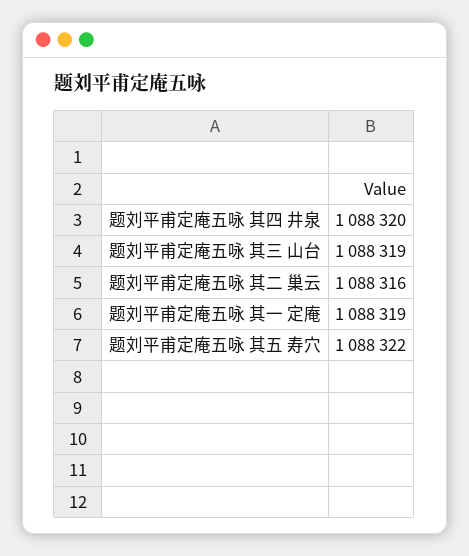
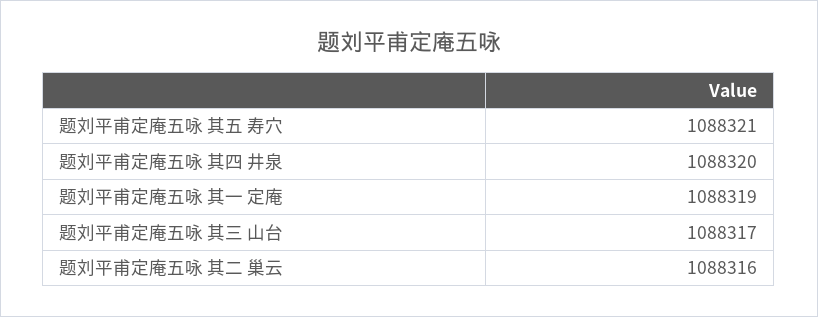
  {
    "题刘平甫定庵五咏 其四 井泉": 1088320,
-   "题刘平甫定庵五咏 其三 山台": 1088319,
+   "题刘平甫定庵五咏 其三 山台": 1088317,
    "题刘平甫定庵五咏 其二 巢云": 1088316,
    "题刘平甫定庵五咏 其一 定庵": 1088319,
-   "题刘平甫定庵五咏 其五 寿穴": 1088322
+   "题刘平甫定庵五咏 其五 寿穴": 1088321
  }

